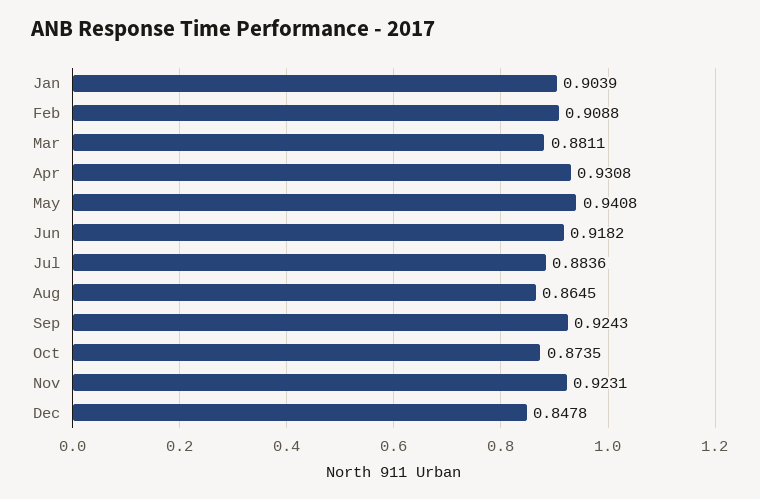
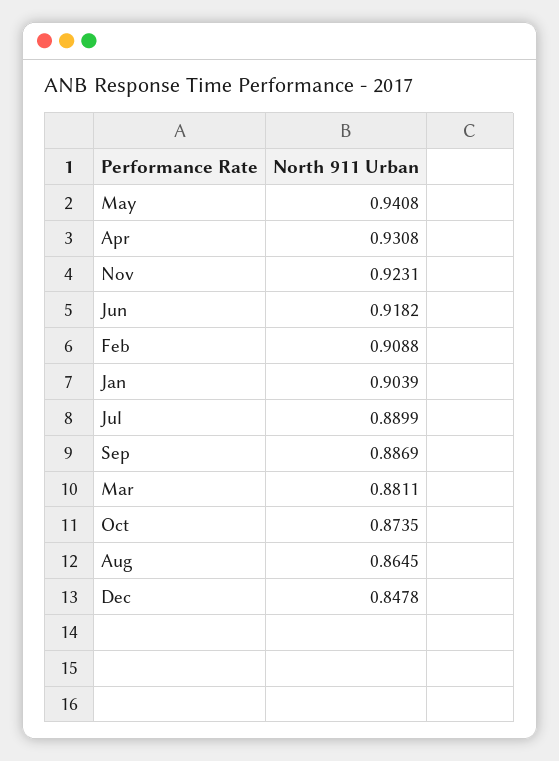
  {
    "Jan": 0.9039,
    "Feb": 0.9088,
    "Mar": 0.8811,
    "Apr": 0.9308,
    "May": 0.9408,
    "Jun": 0.9182,
-   "Jul": 0.8836,
+   "Jul": 0.8899,
    "Aug": 0.8645,
-   "Sep": 0.9243,
+   "Sep": 0.8869,
    "Oct": 0.8735,
    "Nov": 0.9231,
    "Dec": 0.8478
  }

